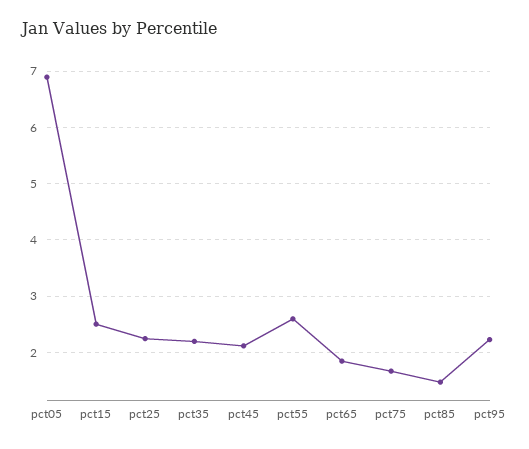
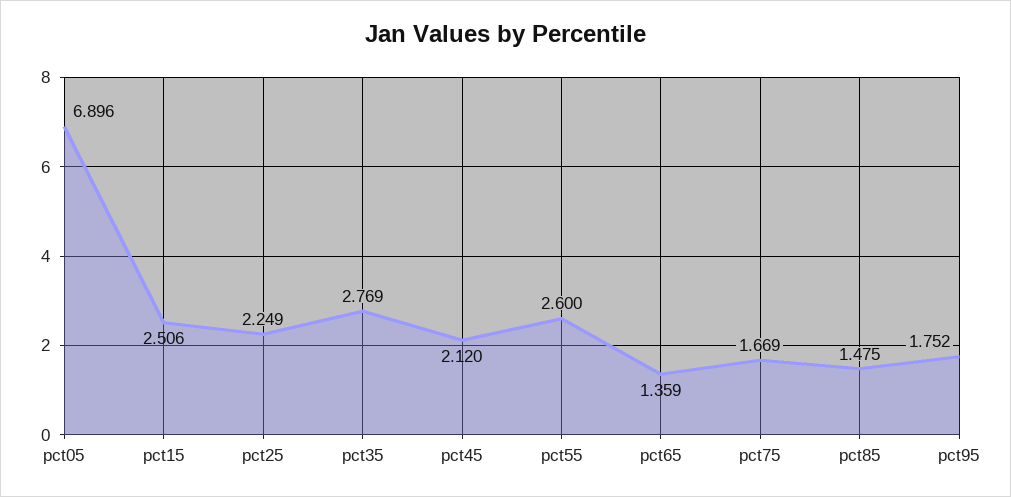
  {
    "pct05": 6.896,
    "pct15": 2.506,
    "pct25": 2.249,
-   "pct35": 2.2,
+   "pct35": 2.769,
    "pct45": 2.12,
    "pct55": 2.6,
-   "pct65": 1.8,
+   "pct65": 1.359,
    "pct75": 1.669,
    "pct85": 1.475,
-   "pct95": 2.2
+   "pct95": 1.752
  }

